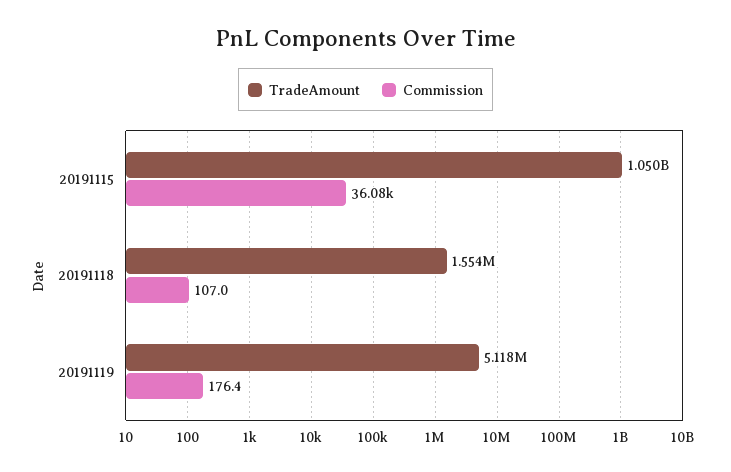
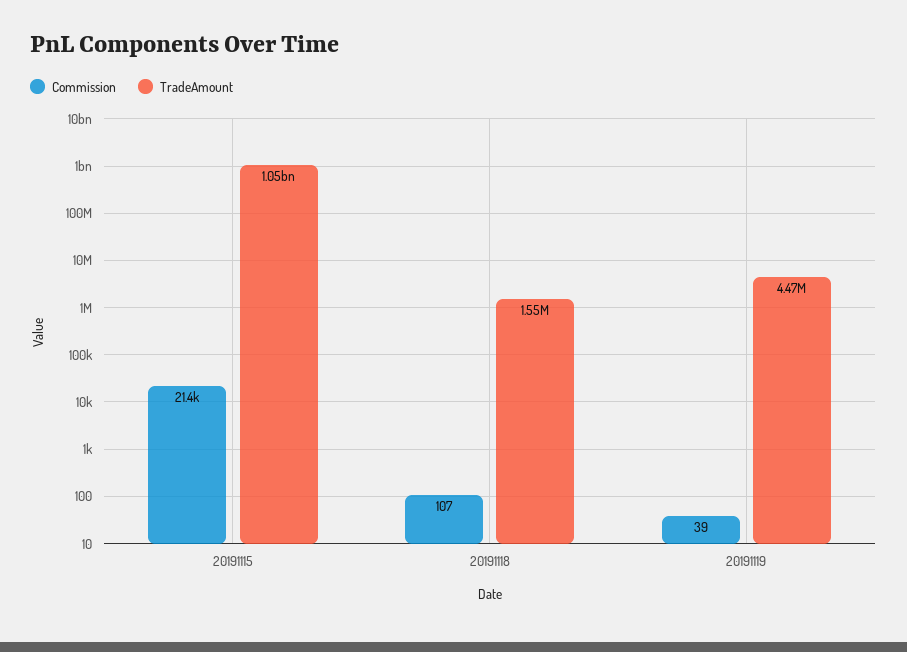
  {
    "TradeAmount": {
      "20191115": 1050000000,
      "20191118": 1554000,
-     "20191119": 5118000
+     "20191119": 4470000
    },
    "Commission": {
-     "20191115": 36080,
+     "20191115": 21400,
      "20191118": 107,
-     "20191119": 176.4
+     "20191119": 39
    }
  }

